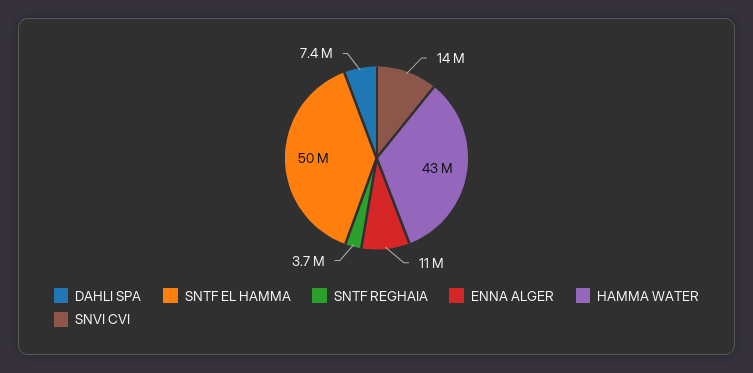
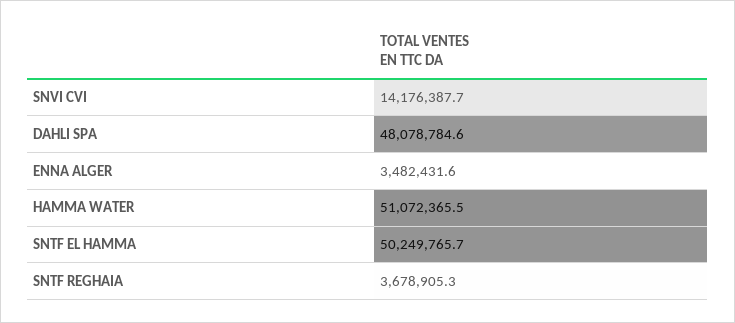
  {
-   "DAHLI SPA": 7400000,
+   "DAHLI SPA": 48078784.6,
    "SNTF EL HAMMA": 50249765.7,
    "SNTF REGHAIA": 3678905.3,
-   "ENNA ALGER": 11000000,
+   "ENNA ALGER": 3482431.6,
-   "HAMMA WATER": 43000000,
+   "HAMMA WATER": 51072365.5,
    "SNVI CVI": 14176387.7
  }

